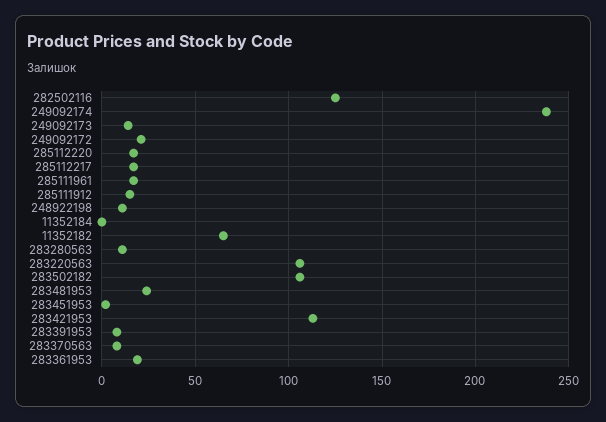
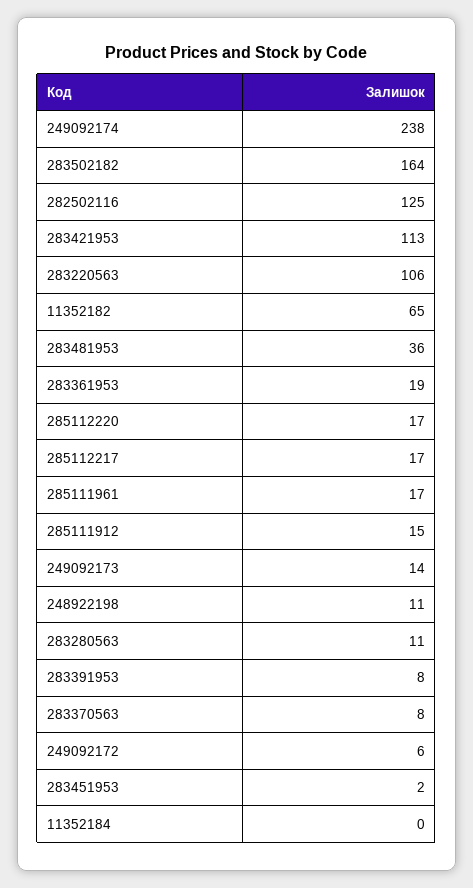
  {
    "282502116": 125,
    "249092174": 238,
    "249092173": 14,
-   "249092172": 20,
+   "249092172": 6,
    "285112220": 17,
    "285112217": 17,
    "285111961": 17,
    "285111912": 15,
    "248922198": 11,
    "11352184": 0,
    "11352182": 65,
    "283280563": 11,
    "283220563": 106,
-   "283502182": 105,
+   "283502182": 164,
-   "283481953": 25,
+   "283481953": 36,
    "283451953": 2,
    "283421953": 113,
    "283391953": 8,
    "283370563": 8,
    "283361953": 19
  }

